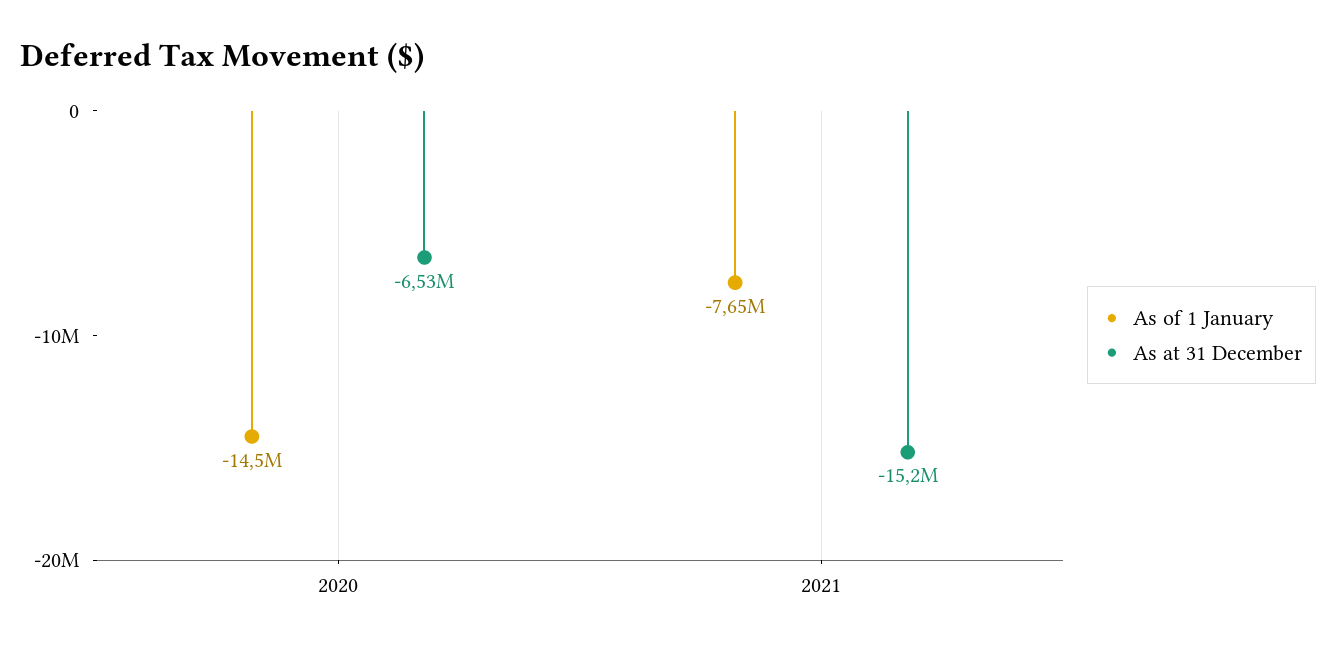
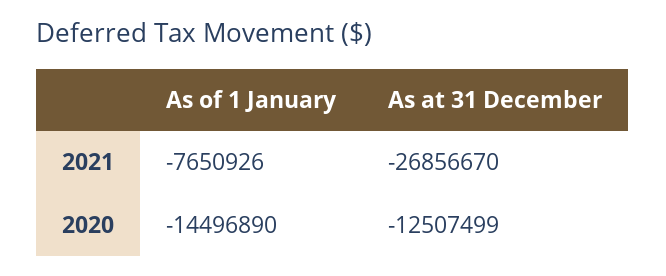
  {
    "As of 1 January": {
      "2020": -14496890,
      "2021": -7650926
    },
    "As at 31 December": {
-     "2020": -6530000,
+     "2020": -12507499,
-     "2021": -15200000
+     "2021": -26856670
    }
  }

